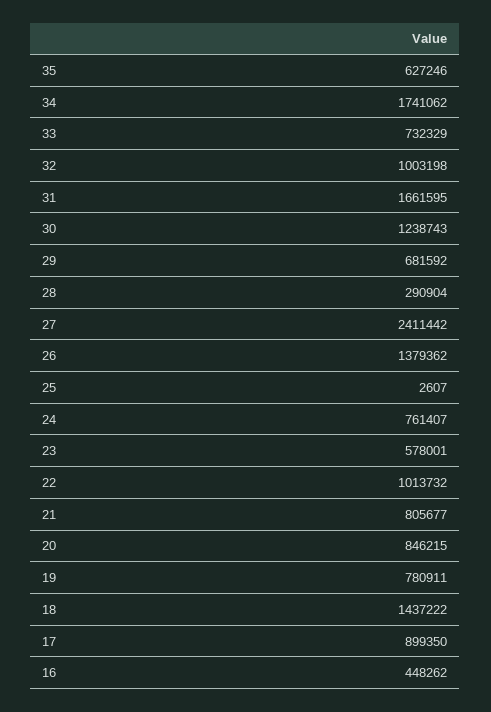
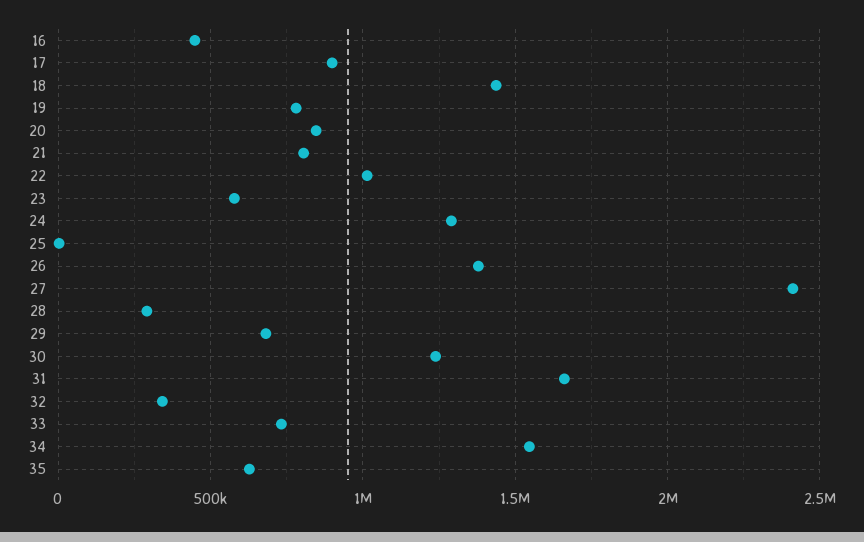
  {
    "35": 627246,
-   "34": 1741062,
+   "34": 1550000,
    "33": 732329,
-   "32": 1003198,
+   "32": 350000,
    "31": 1661595,
    "30": 1238743,
    "29": 681592,
    "28": 290904,
    "27": 2411442,
    "26": 1379362,
    "25": 2607,
-   "24": 761407,
+   "24": 1300000,
    "23": 578001,
    "22": 1013732,
    "21": 805677,
    "20": 846215,
    "19": 780911,
    "18": 1437222,
    "17": 899350,
    "16": 448262
  }

